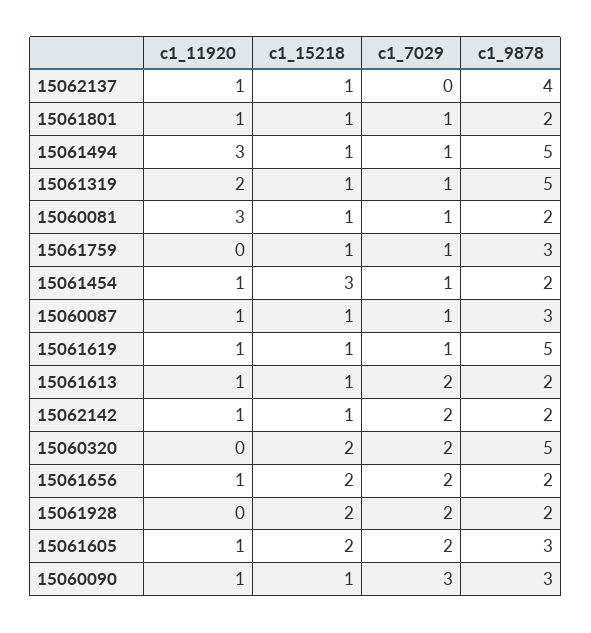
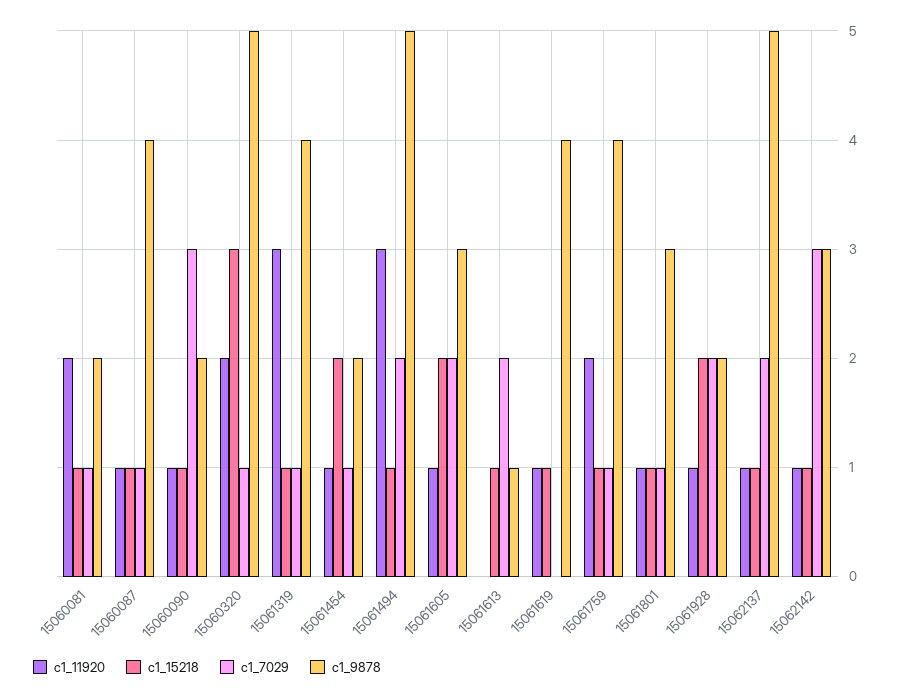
  {
    "c1_11920": {
      "15062137": 1,
      "15061801": 1,
      "15061494": 3,
-     "15061319": 2,
+     "15061319": 3,
-     "15060081": 3,
+     "15060081": 2,
-     "15061759": 0,
+     "15061759": 2,
      "15061454": 1,
      "15060087": 1,
      "15061619": 1,
-     "15061613": 1,
+     "15061613": 0,
      "15062142": 1,
-     "15060320": 0,
+     "15060320": 2,
-     "15061656": 1,
-     "15061928": 0,
+     "15061928": 1,
      "15061605": 1,
      "15060090": 1
    },
    "c1_15218": {
      "15062137": 1,
      "15061801": 1,
      "15061494": 1,
      "15061319": 1,
      "15060081": 1,
      "15061759": 1,
-     "15061454": 3,
+     "15061454": 2,
      "15060087": 1,
      "15061619": 1,
      "15061613": 1,
      "15062142": 1,
-     "15060320": 2,
+     "15060320": 3,
-     "15061656": 2,
      "15061928": 2,
      "15061605": 2,
      "15060090": 1
    },
    "c1_7029": {
-     "15062137": 0,
+     "15062137": 2,
      "15061801": 1,
-     "15061494": 1,
+     "15061494": 2,
      "15061319": 1,
      "15060081": 1,
      "15061759": 1,
      "15061454": 1,
      "15060087": 1,
-     "15061619": 1,
+     "15061619": 0,
      "15061613": 2,
-     "15062142": 2,
+     "15062142": 3,
-     "15060320": 2,
+     "15060320": 1,
-     "15061656": 2,
      "15061928": 2,
      "15061605": 2,
      "15060090": 3
    },
    "c1_9878": {
-     "15062137": 4,
+     "15062137": 5,
-     "15061801": 2,
+     "15061801": 3,
      "15061494": 5,
-     "15061319": 5,
+     "15061319": 4,
      "15060081": 2,
-     "15061759": 3,
+     "15061759": 4,
      "15061454": 2,
-     "15060087": 3,
+     "15060087": 4,
-     "15061619": 5,
+     "15061619": 4,
-     "15061613": 2,
+     "15061613": 1,
-     "15062142": 2,
+     "15062142": 3,
      "15060320": 5,
-     "15061656": 2,
      "15061928": 2,
      "15061605": 3,
-     "15060090": 3
+     "15060090": 2
    }
  }

